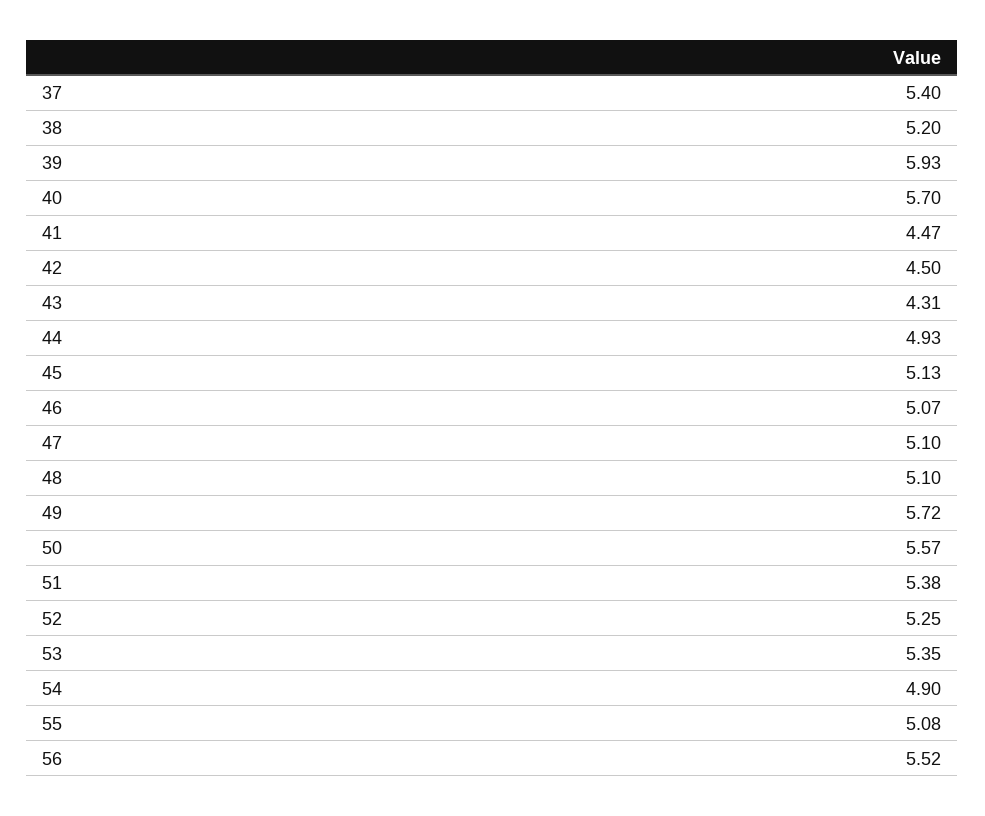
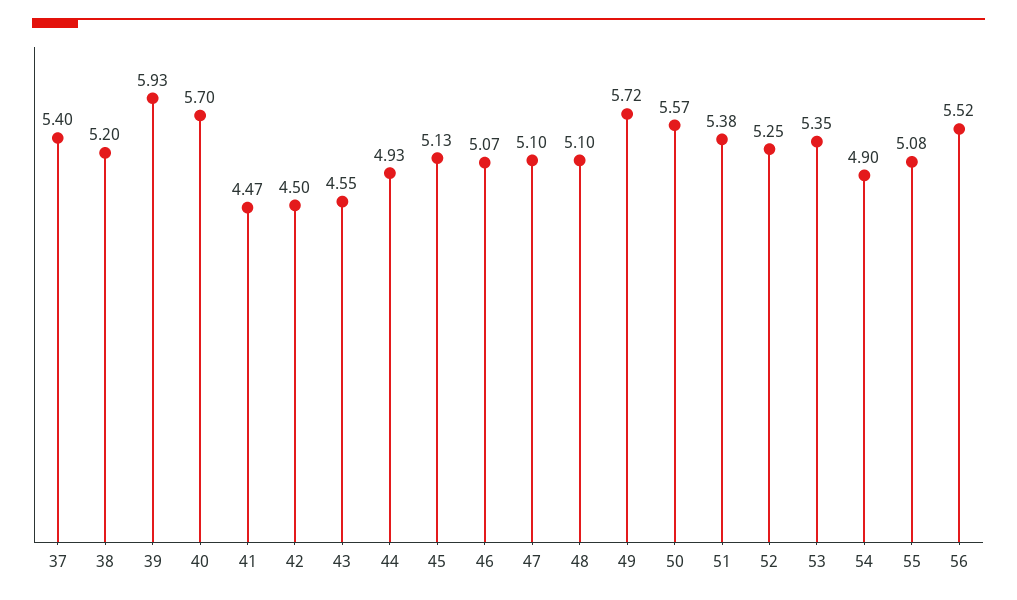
  {
    "37": 5.4,
    "38": 5.2,
    "39": 5.93,
    "40": 5.7,
    "41": 4.47,
    "42": 4.5,
-   "43": 4.31,
+   "43": 4.55,
    "44": 4.93,
    "45": 5.13,
    "46": 5.07,
    "47": 5.1,
    "48": 5.1,
    "49": 5.72,
    "50": 5.57,
    "51": 5.38,
    "52": 5.25,
    "53": 5.35,
    "54": 4.9,
    "55": 5.08,
    "56": 5.52
  }

